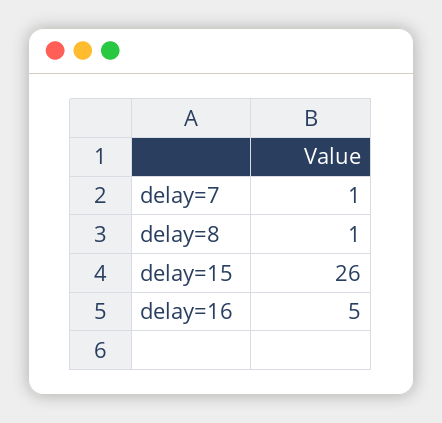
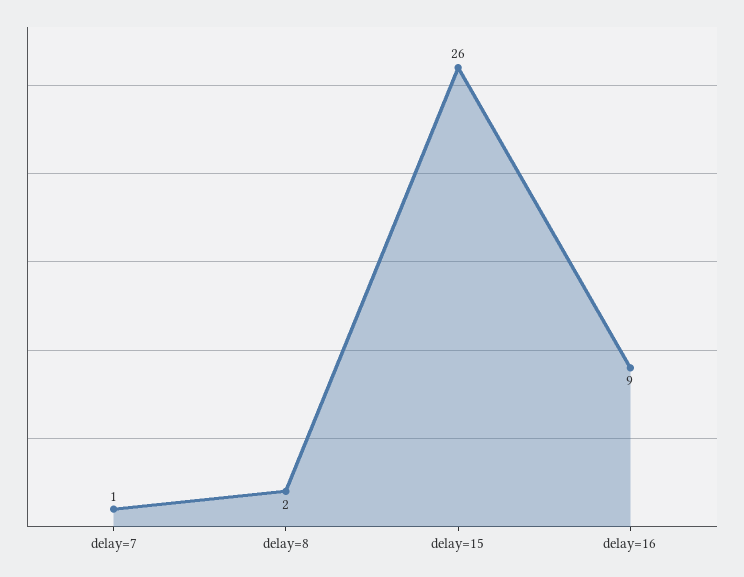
  {
    "delay=7": 1,
-   "delay=8": 1,
+   "delay=8": 2,
    "delay=15": 26,
-   "delay=16": 5
+   "delay=16": 9
  }

